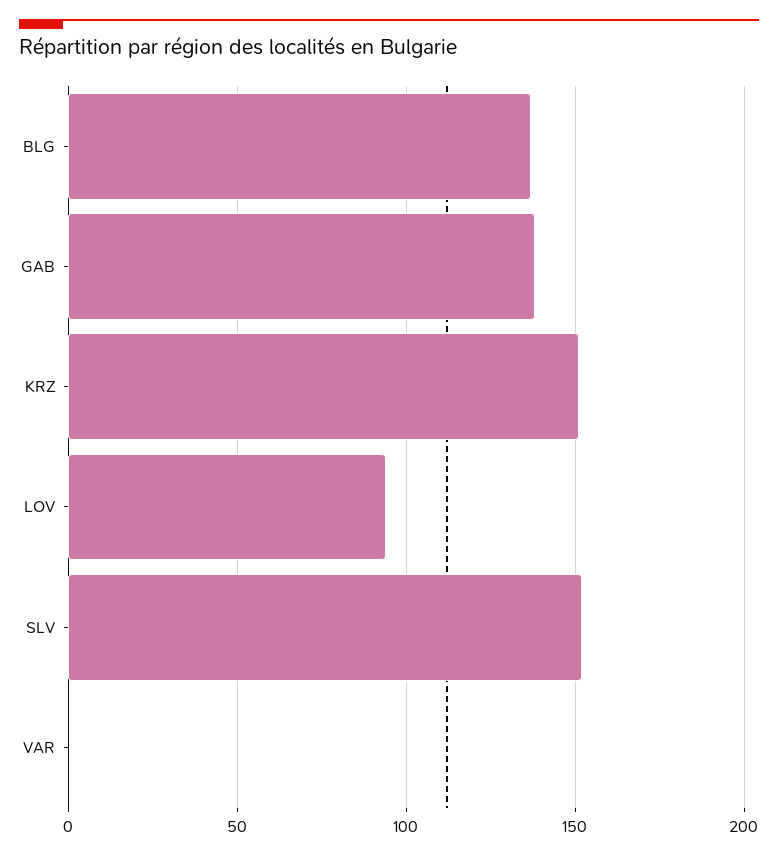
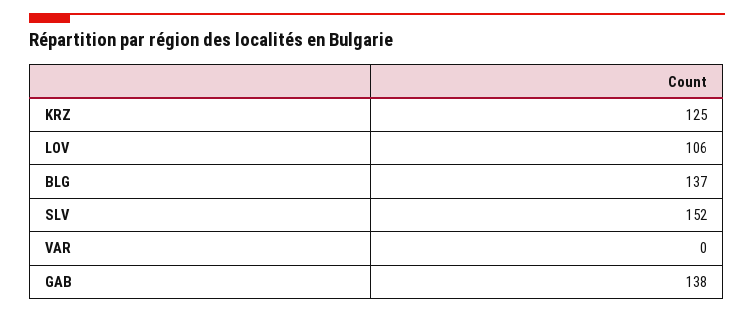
  {
    "BLG": 137,
    "GAB": 138,
-   "KRZ": 150,
+   "KRZ": 125,
-   "LOV": 95,
+   "LOV": 106,
    "SLV": 152,
    "VAR": 0
  }

